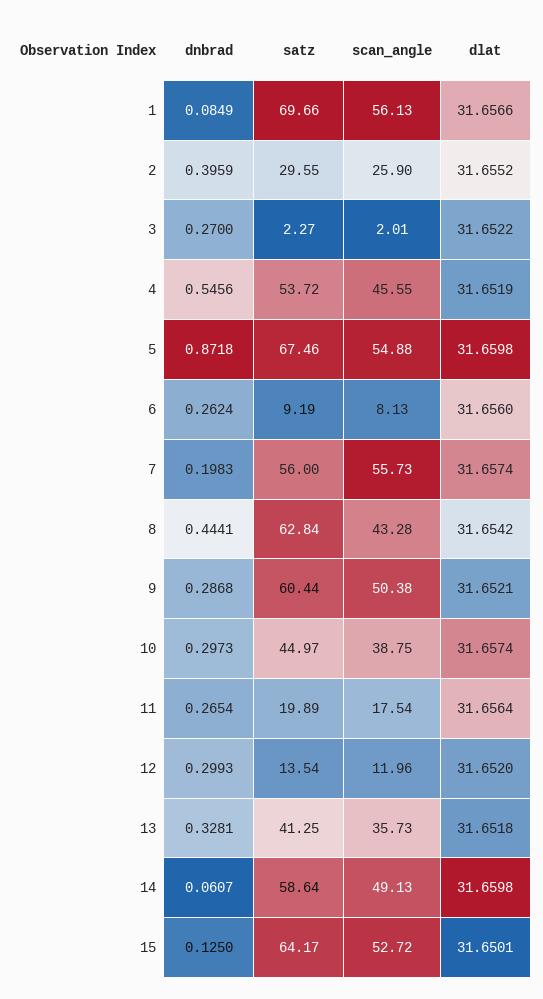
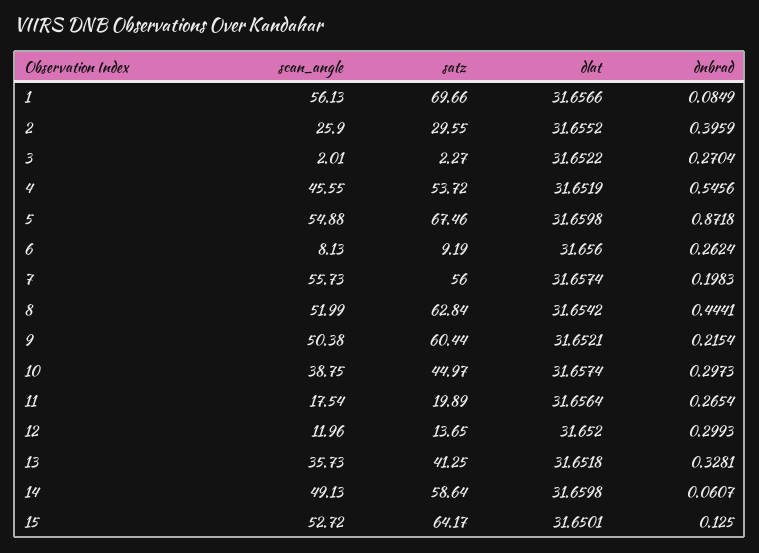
  {
    "dnbrad": {
      "1": 0.0849,
      "2": 0.3959,
-     "3": 0.27,
+     "3": 0.2704,
      "4": 0.5456,
      "5": 0.8718,
      "6": 0.2624,
      "7": 0.1983,
      "8": 0.4441,
-     "9": 0.2868,
+     "9": 0.2154,
      "10": 0.2973,
      "11": 0.2654,
      "12": 0.2993,
      "13": 0.3281,
      "14": 0.0607,
      "15": 0.125
    },
    "satz": {
      "1": 69.66,
      "2": 29.55,
      "3": 2.27,
      "4": 53.72,
      "5": 67.46,
      "6": 9.19,
      "7": 56,
      "8": 62.84,
      "9": 60.44,
      "10": 44.97,
      "11": 19.89,
-     "12": 13.54,
+     "12": 13.65,
      "13": 41.25,
      "14": 58.64,
      "15": 64.17
    },
    "scan_angle": {
      "1": 56.13,
      "2": 25.9,
      "3": 2.01,
      "4": 45.55,
      "5": 54.88,
      "6": 8.13,
      "7": 55.73,
-     "8": 43.28,
+     "8": 51.99,
      "9": 50.38,
      "10": 38.75,
      "11": 17.54,
      "12": 11.96,
      "13": 35.73,
      "14": 49.13,
      "15": 52.72
    },
    "dlat": {
      "1": 31.6566,
      "2": 31.6552,
      "3": 31.6522,
      "4": 31.6519,
      "5": 31.6598,
      "6": 31.656,
      "7": 31.6574,
      "8": 31.6542,
      "9": 31.6521,
      "10": 31.6574,
      "11": 31.6564,
      "12": 31.652,
      "13": 31.6518,
      "14": 31.6598,
      "15": 31.6501
    }
  }

